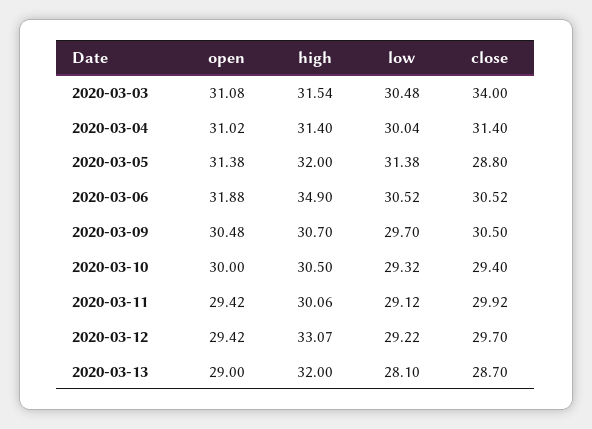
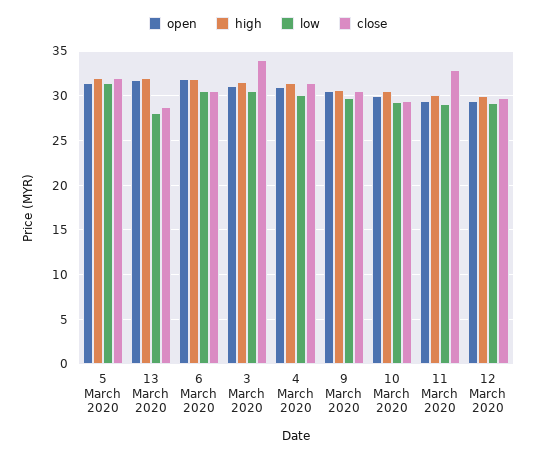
  {
    "open": {
      "2020-03-03": 31.08,
      "2020-03-04": 31.02,
      "2020-03-05": 31.38,
      "2020-03-06": 31.88,
      "2020-03-09": 30.48,
      "2020-03-10": 30,
      "2020-03-11": 29.42,
      "2020-03-12": 29.42,
-     "2020-03-13": 29
+     "2020-03-13": 32
    },
    "high": {
      "2020-03-03": 31.54,
      "2020-03-04": 31.4,
      "2020-03-05": 32,
-     "2020-03-06": 34.9,
+     "2020-03-06": 32,
      "2020-03-09": 30.7,
      "2020-03-10": 30.5,
      "2020-03-11": 30.06,
-     "2020-03-12": 33.07,
+     "2020-03-12": 30,
      "2020-03-13": 32
    },
    "low": {
      "2020-03-03": 30.48,
      "2020-03-04": 30.04,
      "2020-03-05": 31.38,
      "2020-03-06": 30.52,
      "2020-03-09": 29.7,
      "2020-03-10": 29.32,
      "2020-03-11": 29.12,
      "2020-03-12": 29.22,
      "2020-03-13": 28.1
    },
    "close": {
      "2020-03-03": 34,
      "2020-03-04": 31.4,
-     "2020-03-05": 28.8,
+     "2020-03-05": 32,
      "2020-03-06": 30.52,
      "2020-03-09": 30.5,
      "2020-03-10": 29.4,
-     "2020-03-11": 29.92,
+     "2020-03-11": 33,
      "2020-03-12": 29.7,
      "2020-03-13": 28.7
    }
  }

